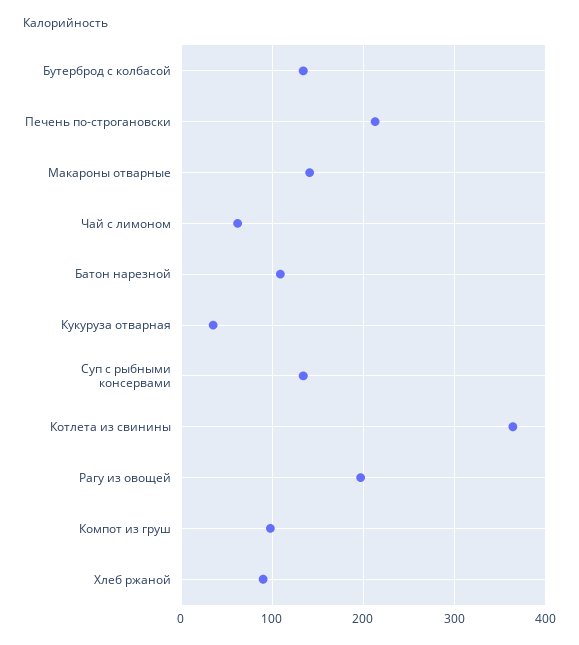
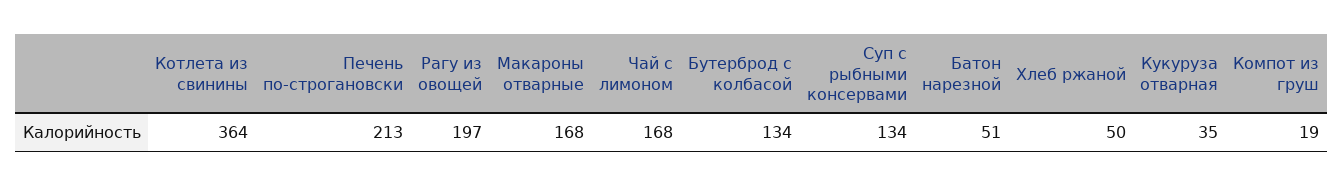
  {
    "Бутерброд с колбасой": 134,
    "Печень по-строгановски": 213,
-   "Макароны отварные": 140,
+   "Макароны отварные": 168,
-   "Чай с лимоном": 60,
+   "Чай с лимоном": 168,
-   "Батон нарезной": 110,
+   "Батон нарезной": 51,
    "Кукуруза отварная": 35,
    "Суп с рыбными консервами": 134,
    "Котлета из свинины": 364,
    "Рагу из овощей": 197,
-   "Компот из груш": 100,
+   "Компот из груш": 19,
-   "Хлеб ржаной": 90
+   "Хлеб ржаной": 50
  }

